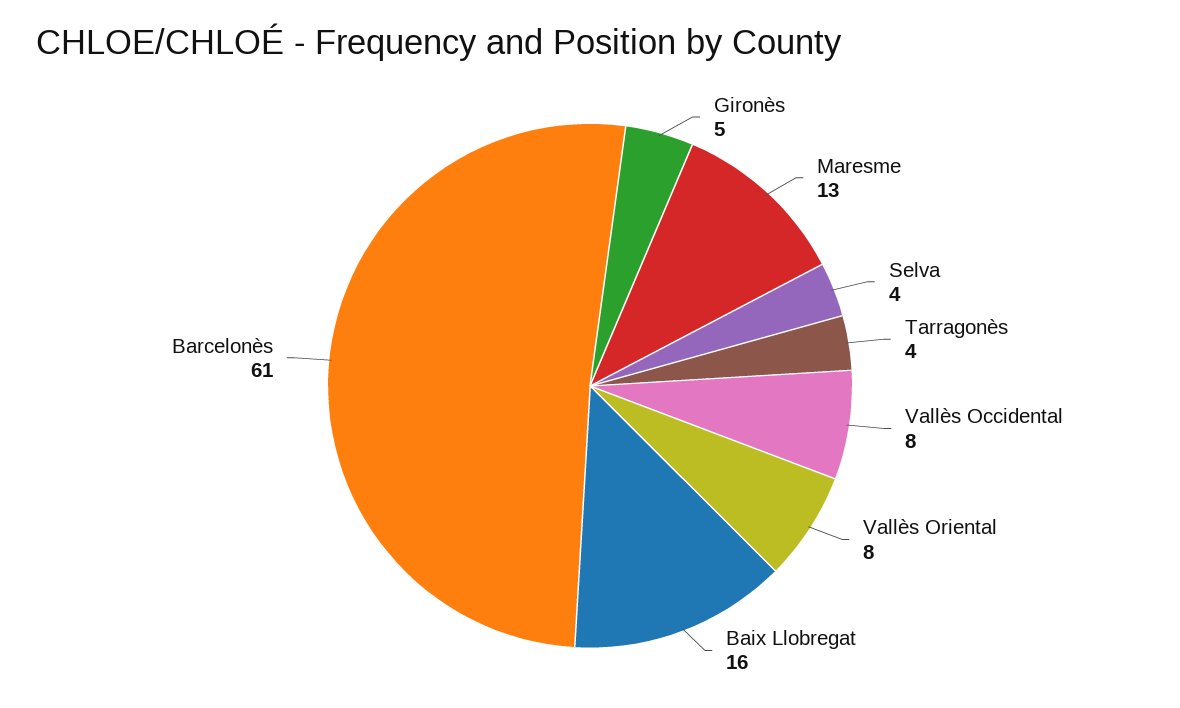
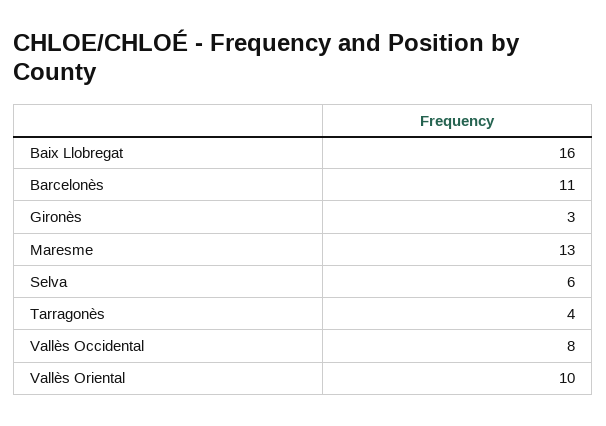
  {
-   "Gironès": 5,
+   "Gironès": 3,
    "Maresme": 13,
-   "Selva": 4,
+   "Selva": 6,
    "Tarragonès": 4,
    "Vallès Occidental": 8,
-   "Vallès Oriental": 8,
+   "Vallès Oriental": 10,
    "Baix Llobregat": 16,
-   "Barcelonès": 61
+   "Barcelonès": 11
  }

